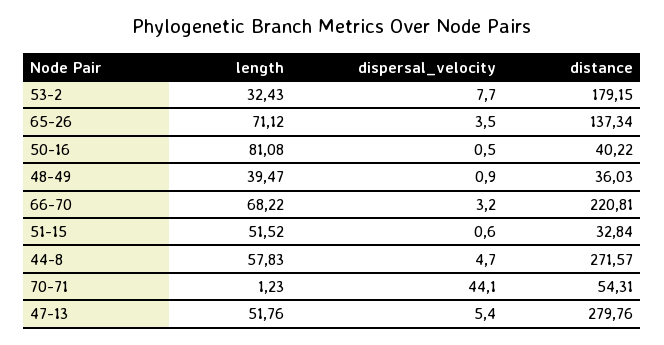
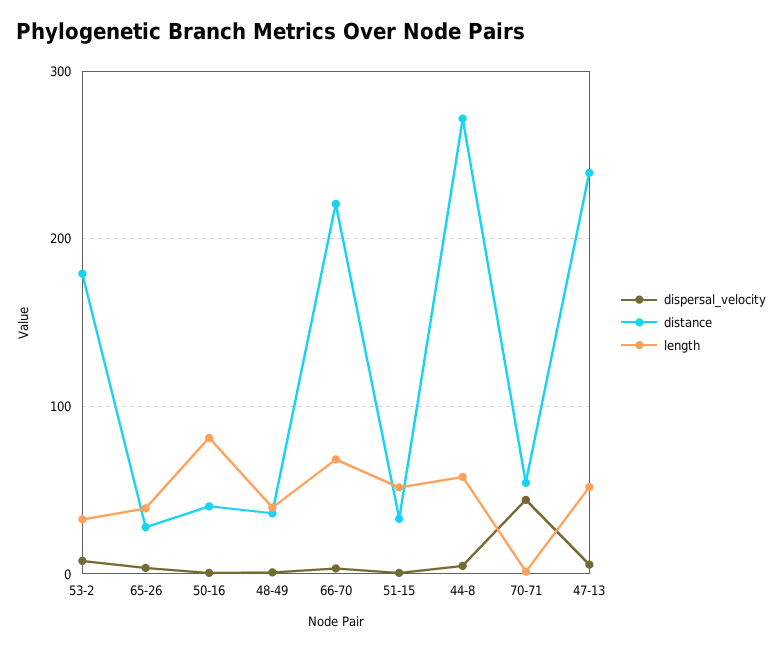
  {
    "length": {
      "53-2": 32.43,
-     "65-26": 71.12,
+     "65-26": 40,
      "50-16": 81.08,
      "48-49": 39.47,
      "66-70": 68.22,
      "51-15": 51.52,
      "44-8": 57.83,
      "70-71": 1.23,
      "47-13": 51.76
    },
    "dispersal_velocity": {
      "53-2": 7.7,
      "65-26": 3.5,
      "50-16": 0.5,
      "48-49": 0.9,
      "66-70": 3.2,
      "51-15": 0.6,
      "44-8": 4.7,
      "70-71": 44.1,
      "47-13": 5.4
    },
    "distance": {
      "53-2": 179.15,
-     "65-26": 137.34,
+     "65-26": 30,
      "50-16": 40.22,
      "48-49": 36.03,
      "66-70": 220.81,
      "51-15": 32.84,
      "44-8": 271.57,
      "70-71": 54.31,
-     "47-13": 279.76
+     "47-13": 240
    }
  }

